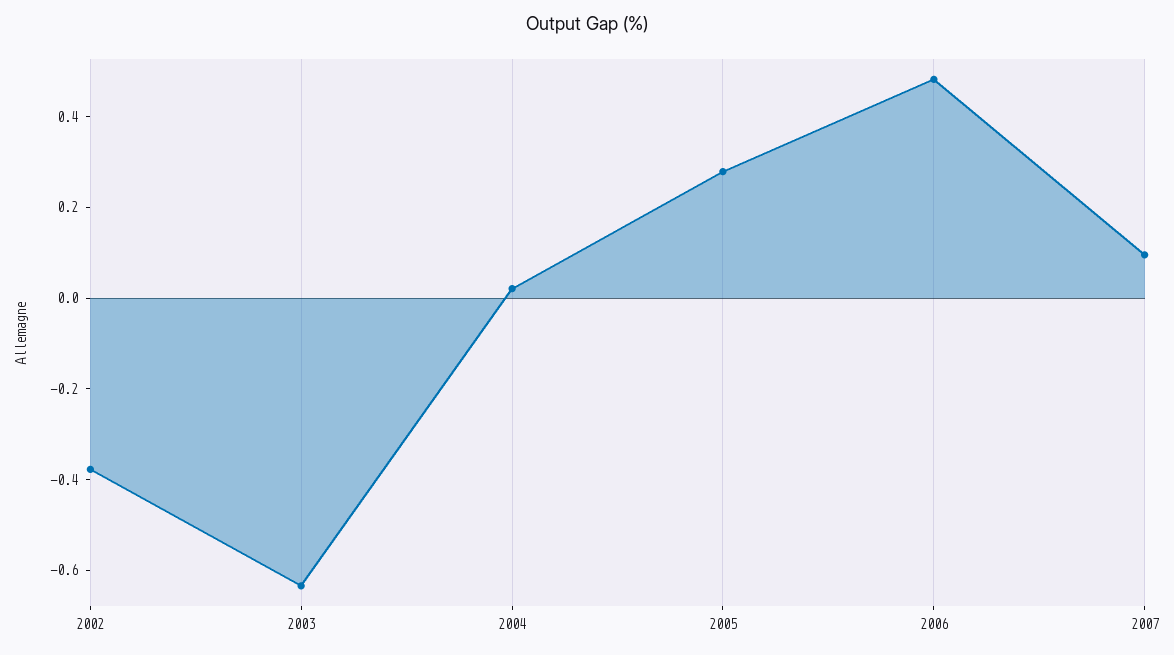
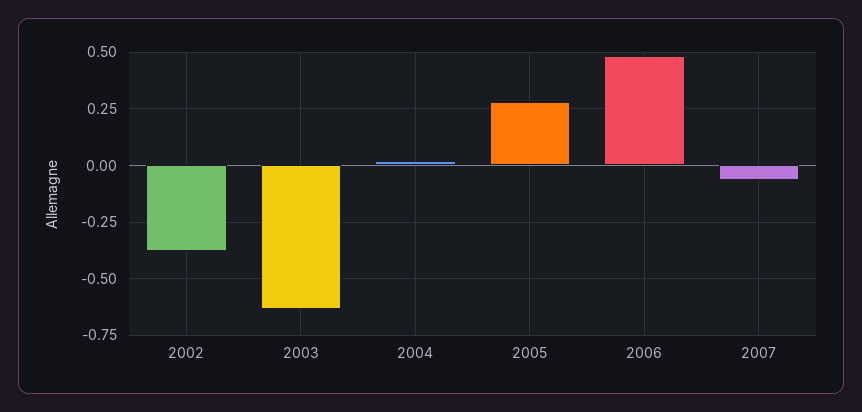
  {
    "2002": -0.4,
    "2003": -0.65,
    "2004": 0,
    "2005": 0.3,
    "2006": 0.5,
-   "2007": 0.1
+   "2007": -0.05
  }

